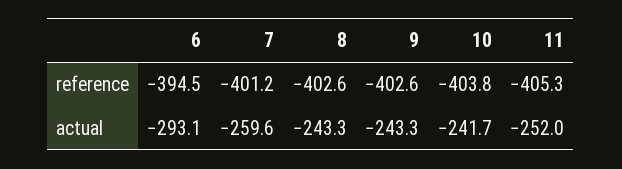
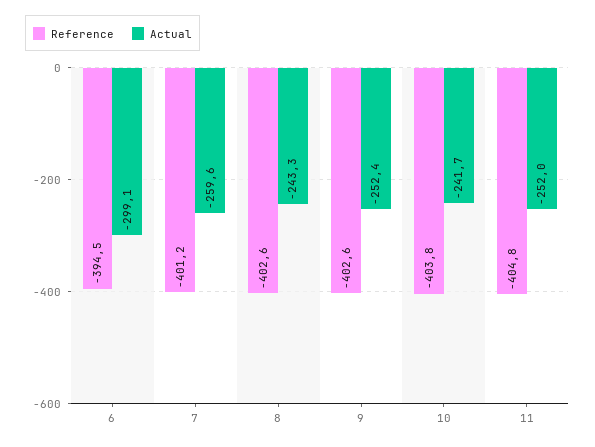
  {
    "reference": {
      "6": -394.5,
      "7": -401.2,
      "8": -402.6,
      "9": -402.6,
      "10": -403.8,
-     "11": -405.3
+     "11": -404.8
    },
    "actual": {
-     "6": -293.1,
+     "6": -299.1,
      "7": -259.6,
      "8": -243.3,
-     "9": -243.3,
+     "9": -252.4,
      "10": -241.7,
      "11": -252
    }
  }

